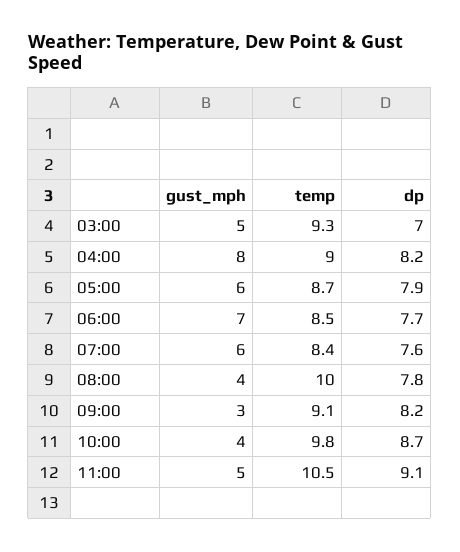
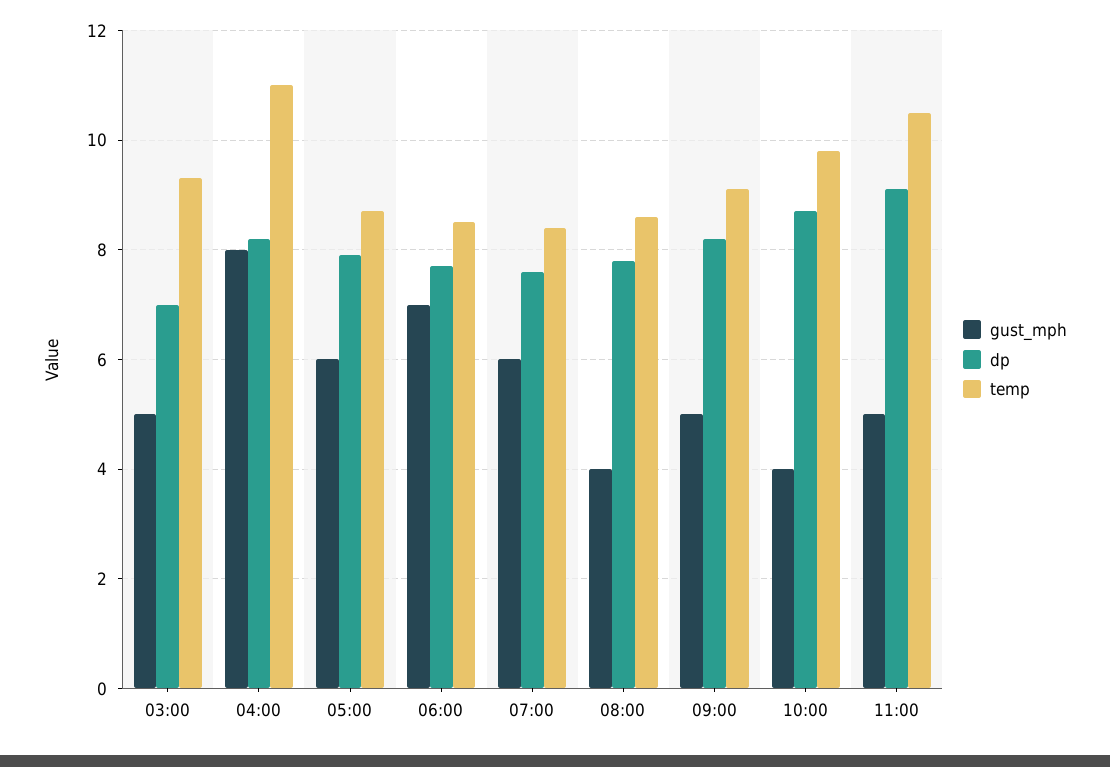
  {
    "gust_mph": {
      "03:00": 5,
      "04:00": 8,
      "05:00": 6,
      "06:00": 7,
      "07:00": 6,
      "08:00": 4,
-     "09:00": 3,
+     "09:00": 5,
      "10:00": 4,
      "11:00": 5
    },
    "temp": {
      "03:00": 9.3,
-     "04:00": 9,
+     "04:00": 11,
      "05:00": 8.7,
      "06:00": 8.5,
      "07:00": 8.4,
-     "08:00": 10,
+     "08:00": 8.5,
      "09:00": 9.1,
      "10:00": 9.8,
      "11:00": 10.5
    },
    "dp": {
      "03:00": 7,
      "04:00": 8.2,
      "05:00": 7.9,
      "06:00": 7.7,
      "07:00": 7.6,
      "08:00": 7.8,
      "09:00": 8.2,
      "10:00": 8.7,
      "11:00": 9.1
    }
  }

